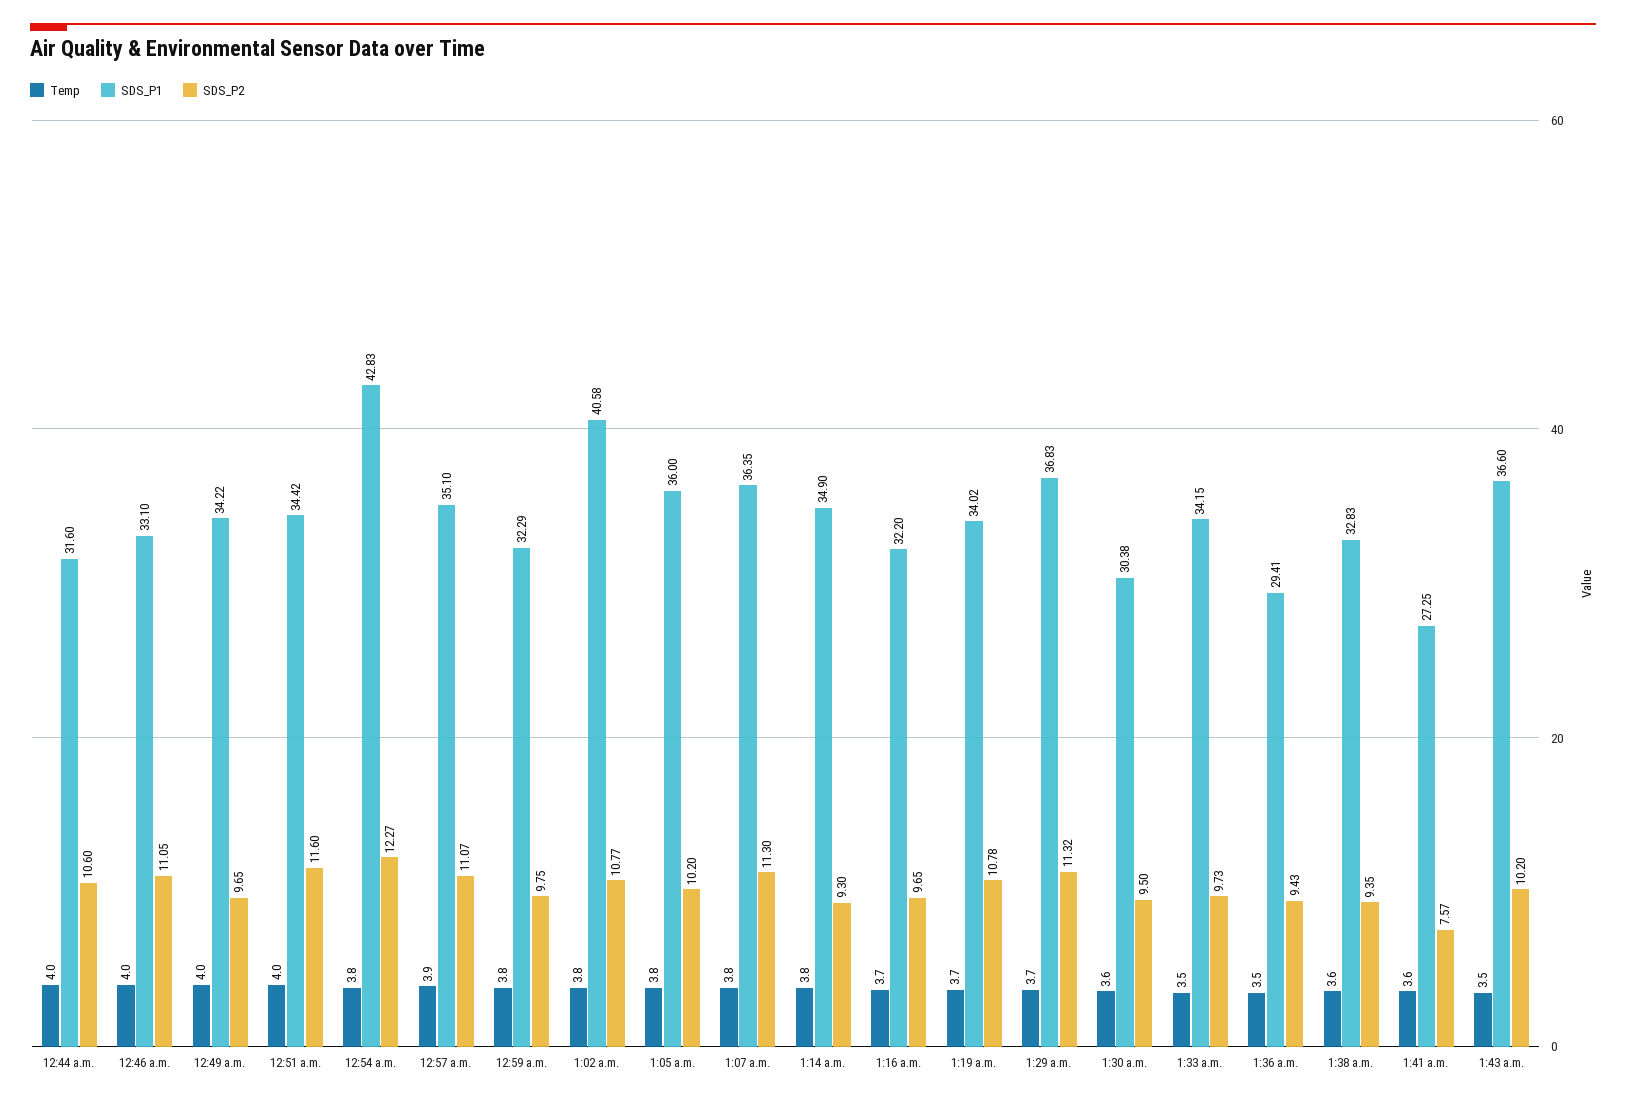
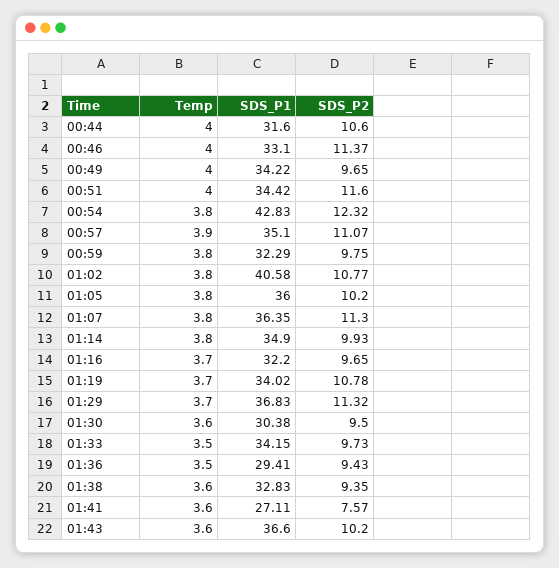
  {
    "Temp": {
      "12:44 a.m.": 4,
      "12:46 a.m.": 4,
      "12:49 a.m.": 4,
      "12:51 a.m.": 4,
      "12:54 a.m.": 3.8,
      "12:57 a.m.": 3.9,
      "12:59 a.m.": 3.8,
      "1:02 a.m.": 3.8,
      "1:05 a.m.": 3.8,
      "1:07 a.m.": 3.8,
      "1:14 a.m.": 3.8,
      "1:16 a.m.": 3.7,
      "1:19 a.m.": 3.7,
      "1:29 a.m.": 3.7,
      "1:30 a.m.": 3.6,
      "1:33 a.m.": 3.5,
      "1:36 a.m.": 3.5,
      "1:38 a.m.": 3.6,
      "1:41 a.m.": 3.6,
-     "1:43 a.m.": 3.5
+     "1:43 a.m.": 3.6
    },
    "SDS_P1": {
      "12:44 a.m.": 31.6,
      "12:46 a.m.": 33.1,
      "12:49 a.m.": 34.22,
      "12:51 a.m.": 34.42,
      "12:54 a.m.": 42.83,
      "12:57 a.m.": 35.1,
      "12:59 a.m.": 32.29,
      "1:02 a.m.": 40.58,
      "1:05 a.m.": 36,
      "1:07 a.m.": 36.35,
      "1:14 a.m.": 34.9,
      "1:16 a.m.": 32.2,
      "1:19 a.m.": 34.02,
      "1:29 a.m.": 36.83,
      "1:30 a.m.": 30.38,
      "1:33 a.m.": 34.15,
      "1:36 a.m.": 29.41,
      "1:38 a.m.": 32.83,
-     "1:41 a.m.": 27.25,
+     "1:41 a.m.": 27.11,
      "1:43 a.m.": 36.6
    },
    "SDS_P2": {
      "12:44 a.m.": 10.6,
-     "12:46 a.m.": 11.05,
+     "12:46 a.m.": 11.37,
      "12:49 a.m.": 9.65,
      "12:51 a.m.": 11.6,
-     "12:54 a.m.": 12.27,
+     "12:54 a.m.": 12.32,
      "12:57 a.m.": 11.07,
      "12:59 a.m.": 9.75,
      "1:02 a.m.": 10.77,
      "1:05 a.m.": 10.2,
      "1:07 a.m.": 11.3,
-     "1:14 a.m.": 9.3,
+     "1:14 a.m.": 9.93,
      "1:16 a.m.": 9.65,
      "1:19 a.m.": 10.78,
      "1:29 a.m.": 11.32,
      "1:30 a.m.": 9.5,
      "1:33 a.m.": 9.73,
      "1:36 a.m.": 9.43,
      "1:38 a.m.": 9.35,
      "1:41 a.m.": 7.57,
      "1:43 a.m.": 10.2
    }
  }

